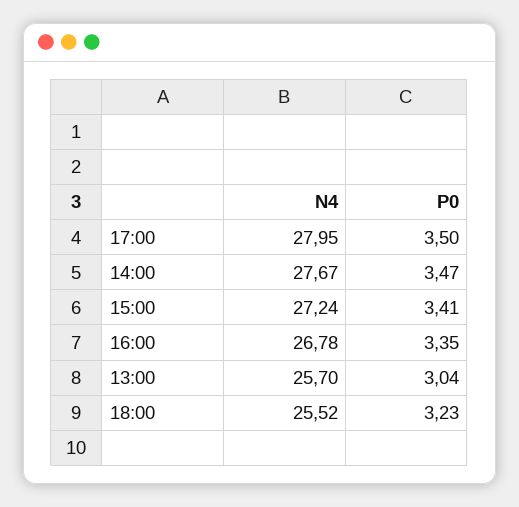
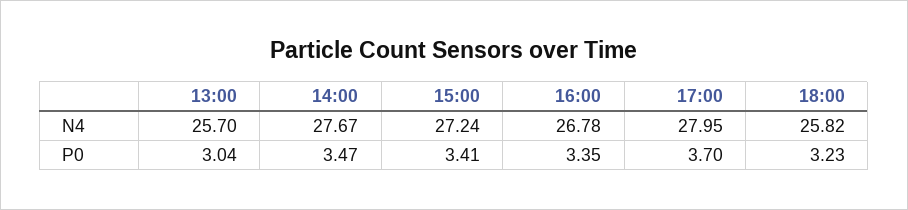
  {
    "N4": {
      "17:00": 27.95,
      "14:00": 27.67,
      "15:00": 27.24,
      "16:00": 26.78,
      "13:00": 25.7,
-     "18:00": 25.52
+     "18:00": 25.82
    },
    "P0": {
-     "17:00": 3.5,
+     "17:00": 3.7,
      "14:00": 3.47,
      "15:00": 3.41,
      "16:00": 3.35,
      "13:00": 3.04,
      "18:00": 3.23
    }
  }

